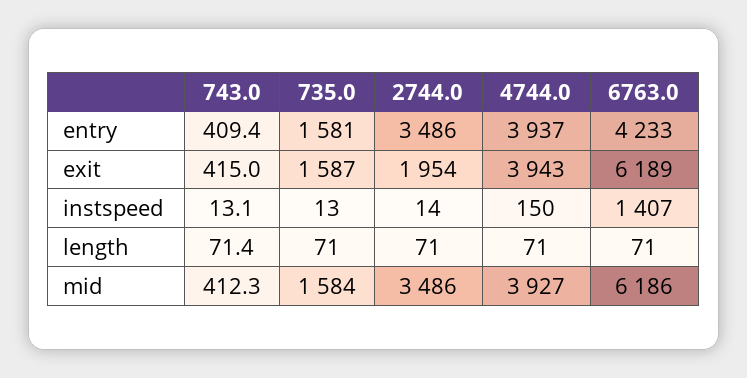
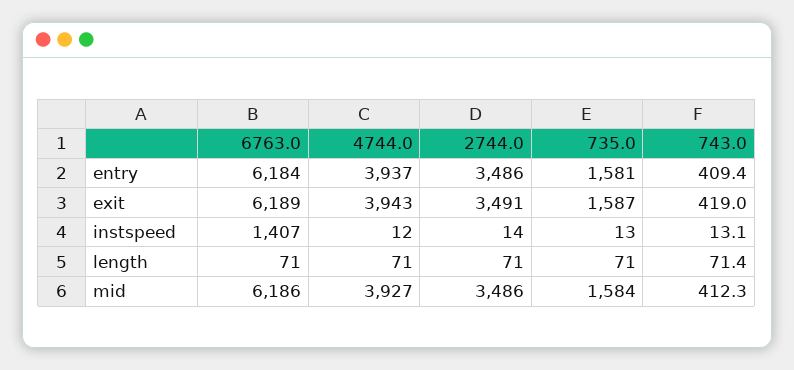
  {
    "743.0": {
      "entry": 409.4,
-     "exit": 415,
+     "exit": 419,
      "instspeed": 13.1,
      "length": 71.4,
      "mid": 412.3
    },
    "735.0": {
      "entry": 1581,
      "exit": 1587,
      "instspeed": 13,
      "length": 71,
      "mid": 1584
    },
    "2744.0": {
      "entry": 3486,
-     "exit": 1954,
+     "exit": 3491,
      "instspeed": 14,
      "length": 71,
      "mid": 3486
    },
    "4744.0": {
      "entry": 3937,
      "exit": 3943,
-     "instspeed": 150,
+     "instspeed": 12,
      "length": 71,
      "mid": 3927
    },
    "6763.0": {
-     "entry": 4233,
+     "entry": 6184,
      "exit": 6189,
      "instspeed": 1407,
      "length": 71,
      "mid": 6186
    }
  }

